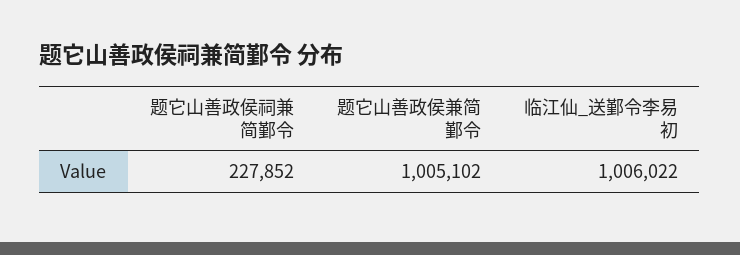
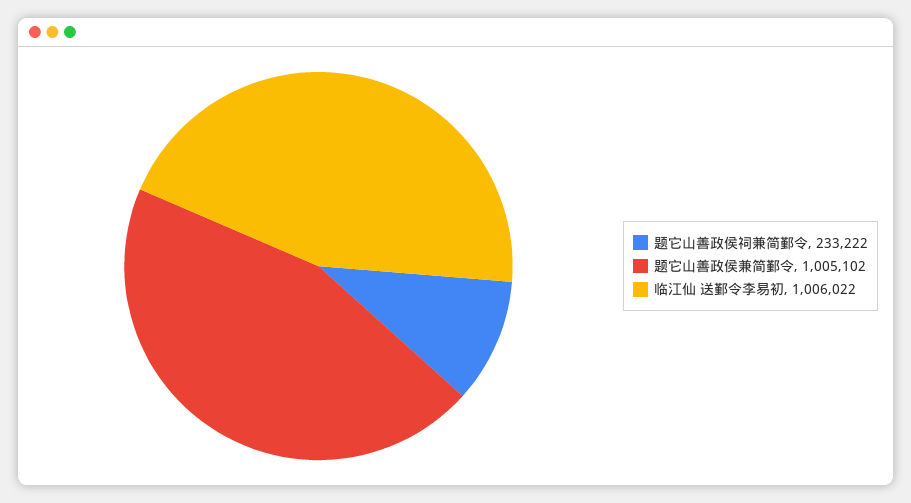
  {
-   "题它山善政侯祠兼简鄞令": 227852,
+   "题它山善政侯祠兼简鄞令": 233222,
    "题它山善政侯兼简鄞令": 1005102,
    "临江仙_送鄞令李易初": 1006022
  }

